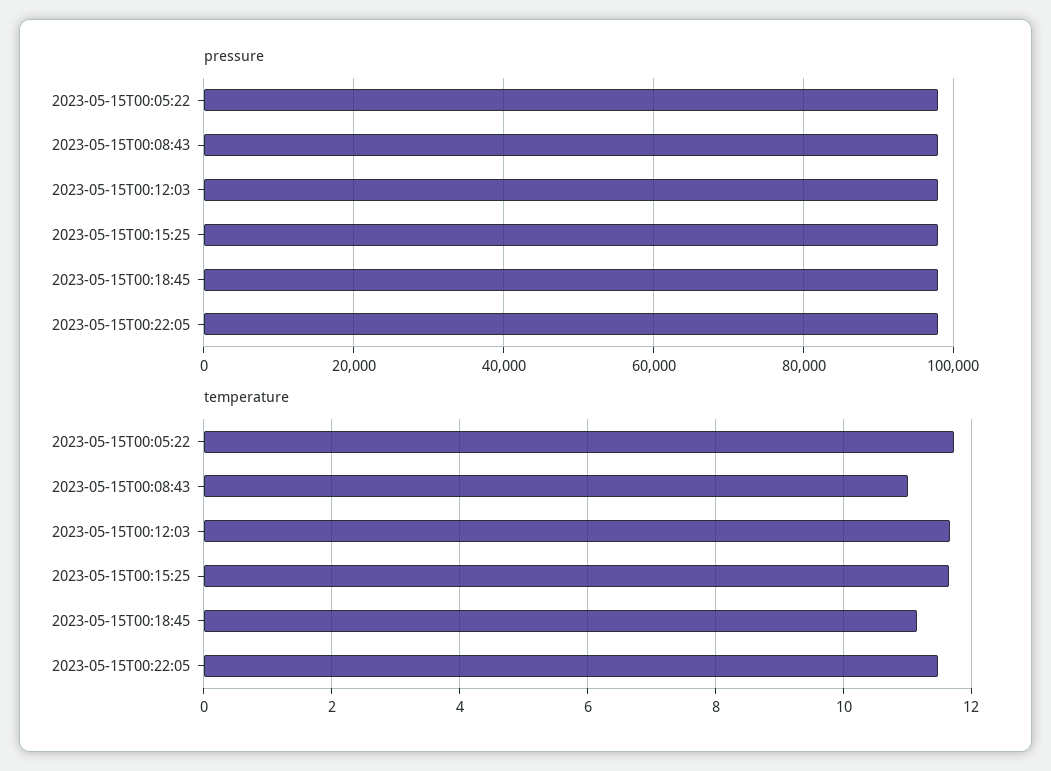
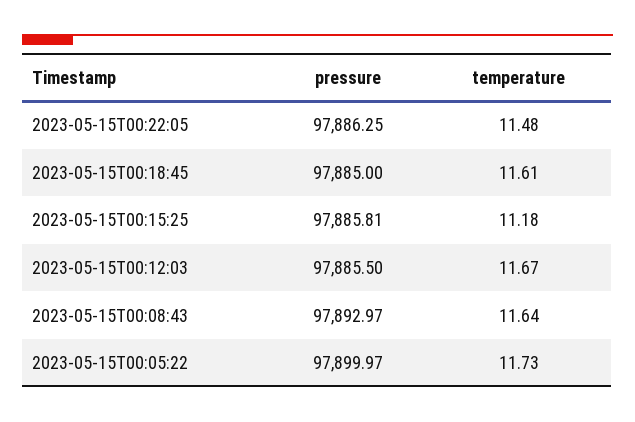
  {
    "pressure": {
      "2023-05-15T00:05:22": 97899.97,
      "2023-05-15T00:08:43": 97892.97,
      "2023-05-15T00:12:03": 97885.5,
      "2023-05-15T00:15:25": 97885.81,
      "2023-05-15T00:18:45": 97885,
      "2023-05-15T00:22:05": 97886.25
    },
    "temperature": {
      "2023-05-15T00:05:22": 11.73,
-     "2023-05-15T00:08:43": 11,
+     "2023-05-15T00:08:43": 11.64,
      "2023-05-15T00:12:03": 11.67,
-     "2023-05-15T00:15:25": 11.6,
+     "2023-05-15T00:15:25": 11.18,
-     "2023-05-15T00:18:45": 11.2,
+     "2023-05-15T00:18:45": 11.61,
      "2023-05-15T00:22:05": 11.48
    }
  }

